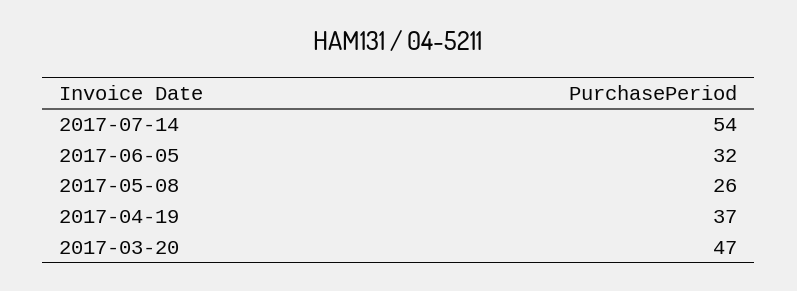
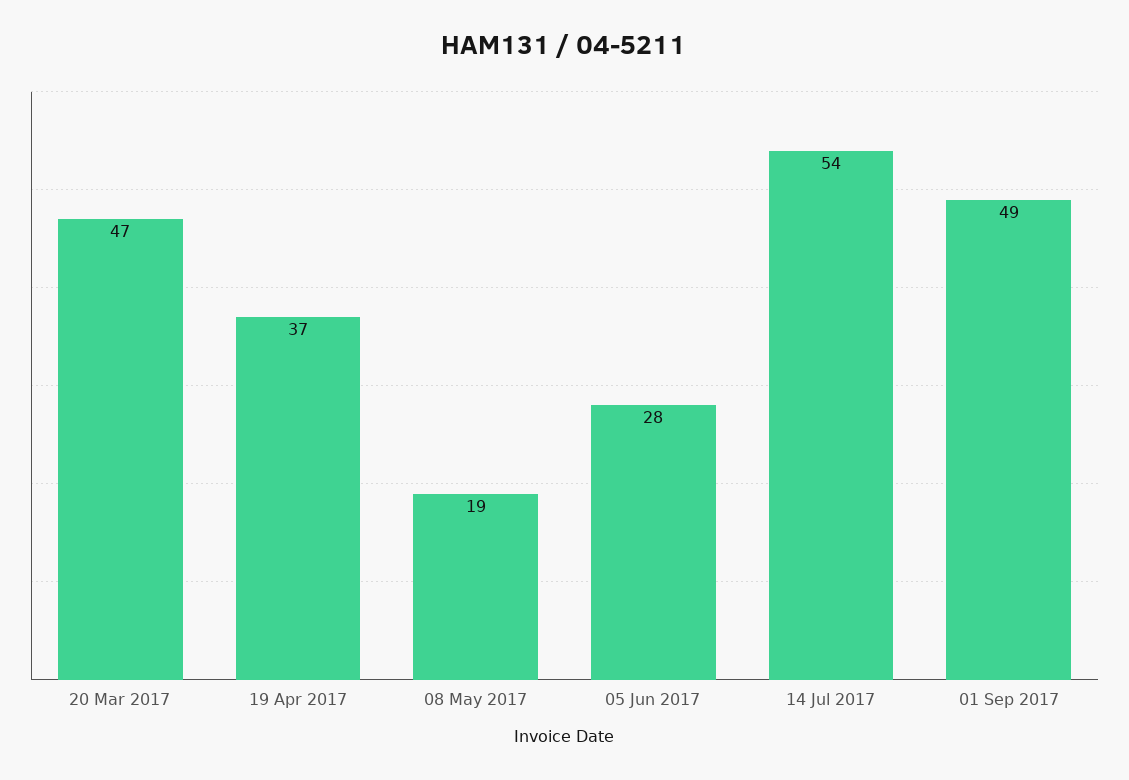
  {
    "2017-07-14": 54,
-   "2017-06-05": 32,
+   "2017-06-05": 28,
-   "2017-05-08": 26,
+   "2017-05-08": 19,
    "2017-04-19": 37,
-   "2017-03-20": 47
+   "2017-03-20": 47,
+   "01 Sep 2017": 49
  }

